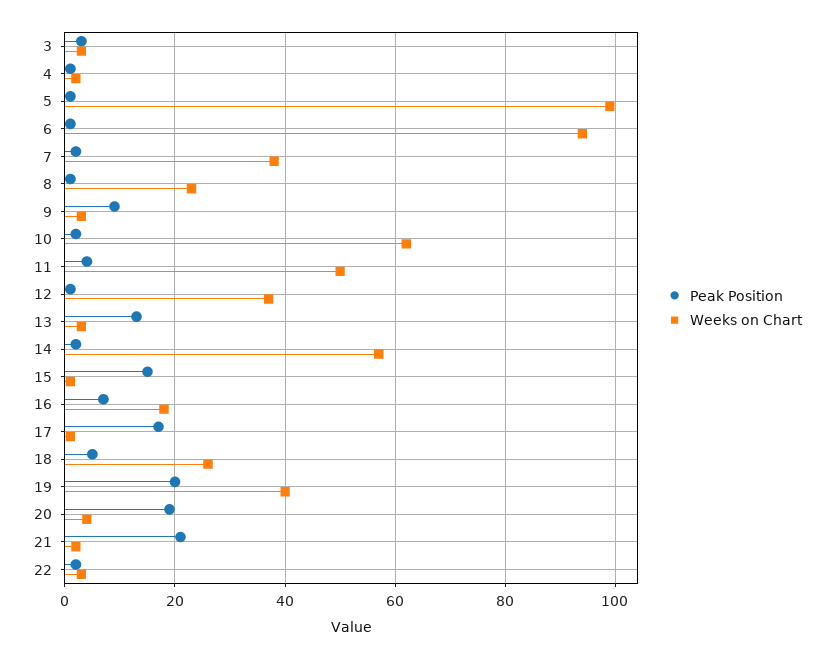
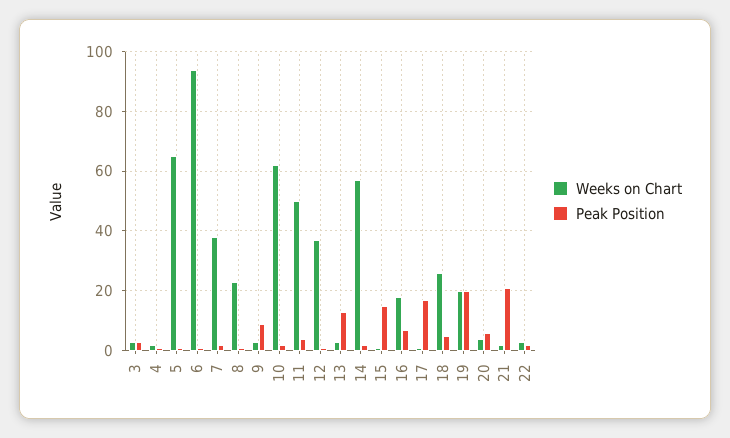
  {
    "Peak Position": {
      "3": 5,
      "4": 0,
      "5": 0,
      "6": 0,
      "7": 0,
      "8": 0,
      "9": 10,
      "10": 0,
      "11": 5,
      "12": 0,
      "13": 15,
      "14": 0,
      "15": 15,
      "16": 5,
      "17": 15,
      "18": 5,
      "19": 20,
-     "20": 20,
+     "20": 5,
      "21": 20,
      "22": 0
    },
    "Weeks on Chart": {
      "3": 5,
      "4": 0,
-     "5": 100,
+     "5": 65,
      "6": 95,
      "7": 40,
      "8": 25,
      "9": 5,
      "10": 60,
      "11": 50,
      "12": 35,
      "13": 5,
      "14": 55,
      "15": 0,
      "16": 20,
      "17": 0,
      "18": 25,
-     "19": 40,
+     "19": 20,
      "20": 5,
      "21": 0,
      "22": 5
    }
  }

